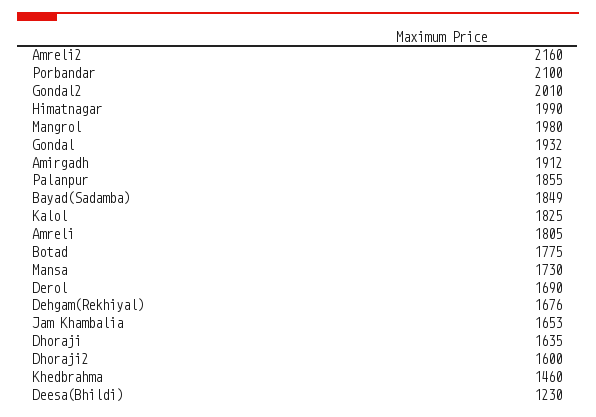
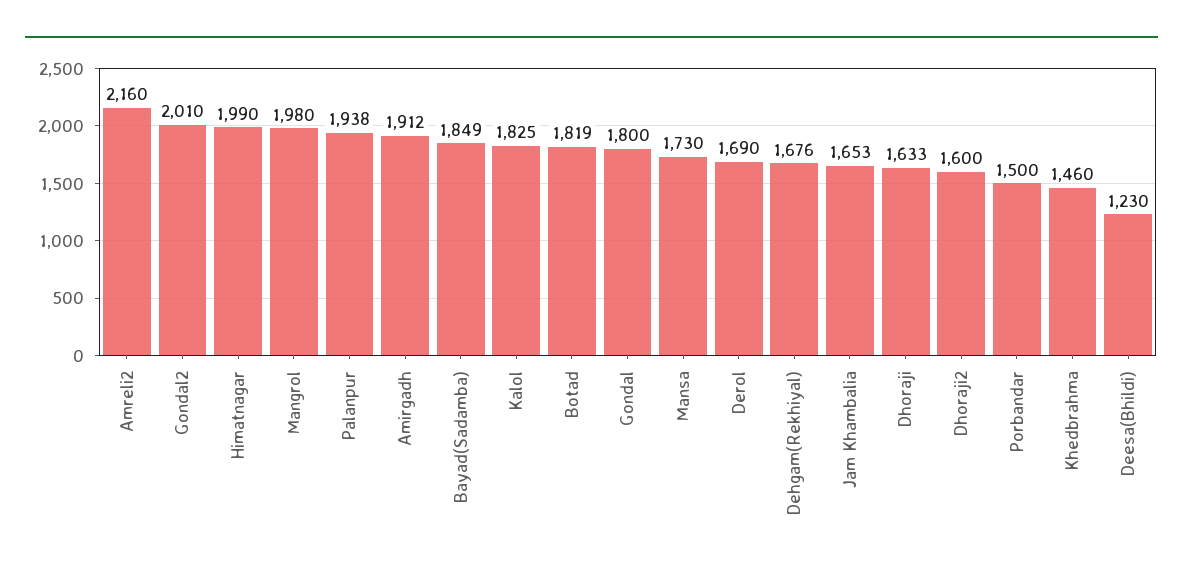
  {
    "Amreli2": 2160,
-   "Porbandar": 2100,
+   "Porbandar": 1500,
    "Gondal2": 2010,
    "Himatnagar": 1990,
    "Mangrol": 1980,
-   "Gondal": 1932,
+   "Gondal": 1800,
    "Amirgadh": 1912,
-   "Palanpur": 1855,
+   "Palanpur": 1938,
    "Bayad(Sadamba)": 1849,
    "Kalol": 1825,
-   "Amreli": 1805,
-   "Botad": 1775,
+   "Botad": 1819,
    "Mansa": 1730,
    "Derol": 1690,
    "Dehgam(Rekhiyal)": 1676,
    "Jam Khambalia": 1653,
-   "Dhoraji": 1635,
+   "Dhoraji": 1633,
    "Dhoraji2": 1600,
    "Khedbrahma": 1460,
    "Deesa(Bhildi)": 1230
  }

